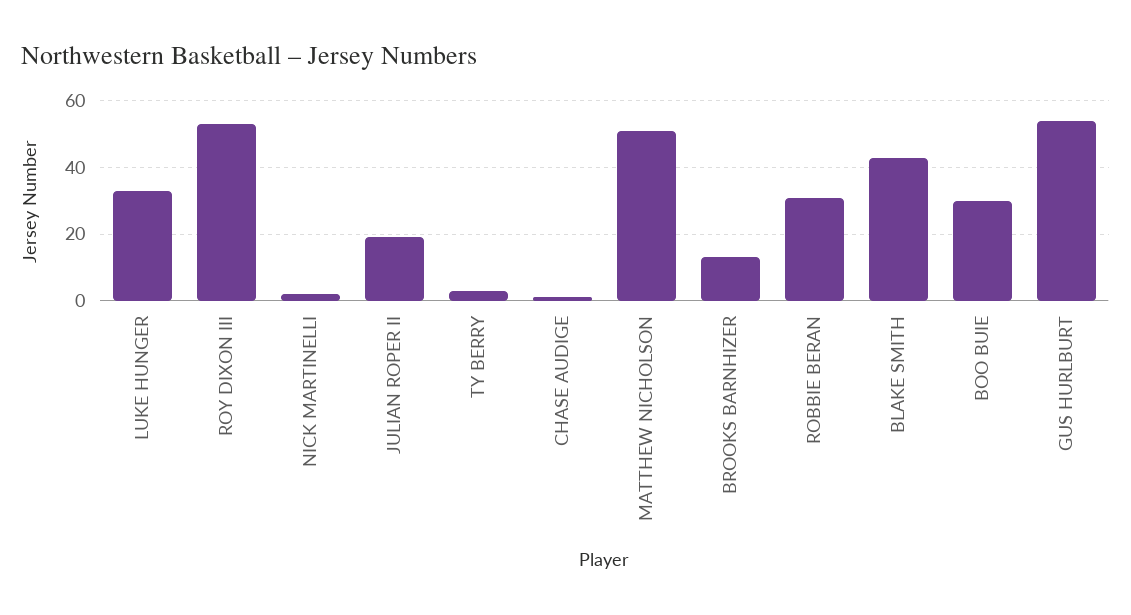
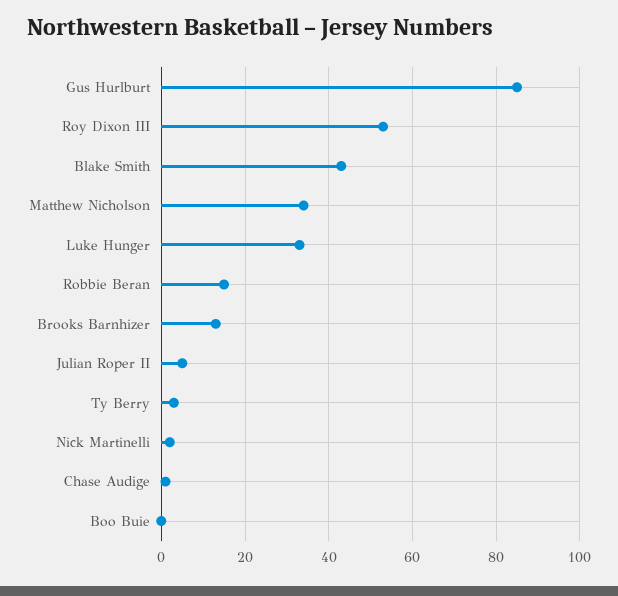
  {
    "LUKE HUNGER": 35,
    "ROY DIXON III": 55,
    "NICK MARTINELLI": 0,
-   "JULIAN ROPER II": 20,
+   "JULIAN ROPER II": 5,
    "TY BERRY": 5,
    "CHASE AUDIGE": 0,
-   "MATTHEW NICHOLSON": 50,
+   "MATTHEW NICHOLSON": 35,
    "BROOKS BARNHIZER": 15,
-   "ROBBIE BERAN": 30,
+   "ROBBIE BERAN": 15,
    "BLAKE SMITH": 45,
-   "BOO BUIE": 30,
+   "BOO BUIE": 0,
-   "GUS HURLBURT": 55
+   "GUS HURLBURT": 85
  }

